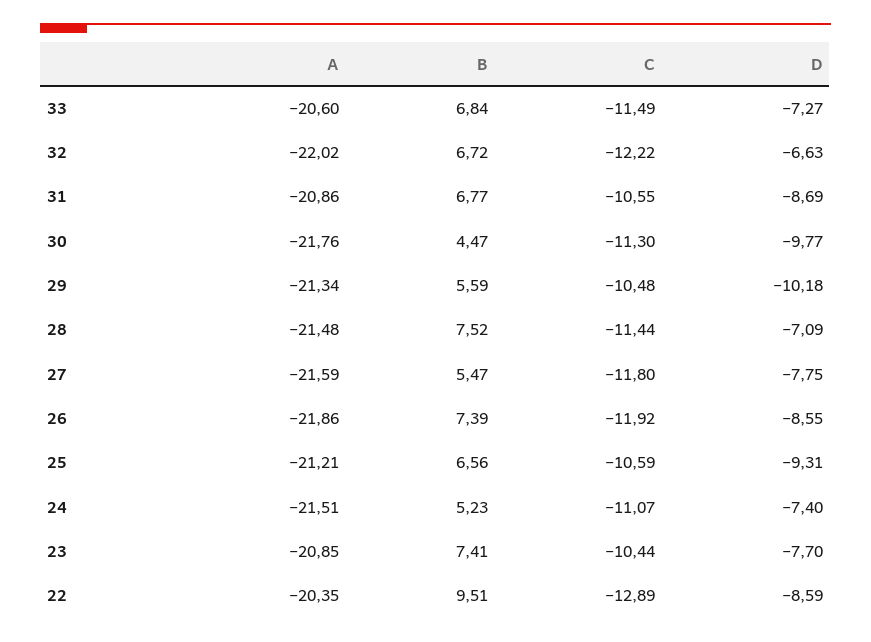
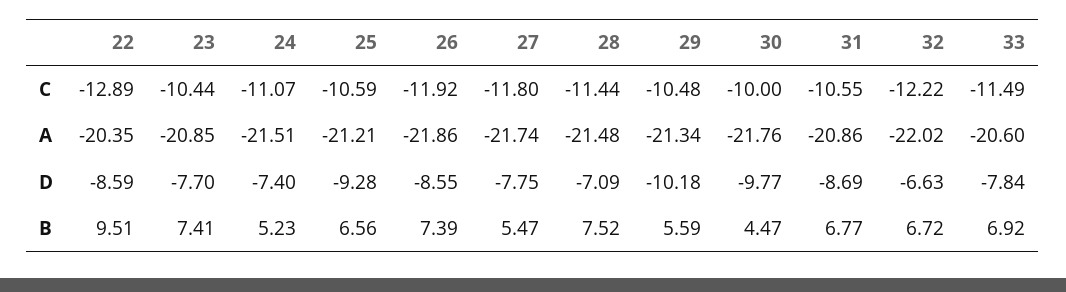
  {
    "A": {
      "33": -20.6,
      "32": -22.02,
      "31": -20.86,
      "30": -21.76,
      "29": -21.34,
      "28": -21.48,
-     "27": -21.59,
+     "27": -21.74,
      "26": -21.86,
      "25": -21.21,
      "24": -21.51,
      "23": -20.85,
      "22": -20.35
    },
    "B": {
-     "33": 6.84,
+     "33": 6.92,
      "32": 6.72,
      "31": 6.77,
      "30": 4.47,
      "29": 5.59,
      "28": 7.52,
      "27": 5.47,
      "26": 7.39,
      "25": 6.56,
      "24": 5.23,
      "23": 7.41,
      "22": 9.51
    },
    "C": {
      "33": -11.49,
      "32": -12.22,
      "31": -10.55,
-     "30": -11.3,
+     "30": -10,
      "29": -10.48,
      "28": -11.44,
      "27": -11.8,
      "26": -11.92,
      "25": -10.59,
      "24": -11.07,
      "23": -10.44,
      "22": -12.89
    },
    "D": {
-     "33": -7.27,
+     "33": -7.84,
      "32": -6.63,
      "31": -8.69,
      "30": -9.77,
      "29": -10.18,
      "28": -7.09,
      "27": -7.75,
      "26": -8.55,
-     "25": -9.31,
+     "25": -9.28,
      "24": -7.4,
      "23": -7.7,
      "22": -8.59
    }
  }

